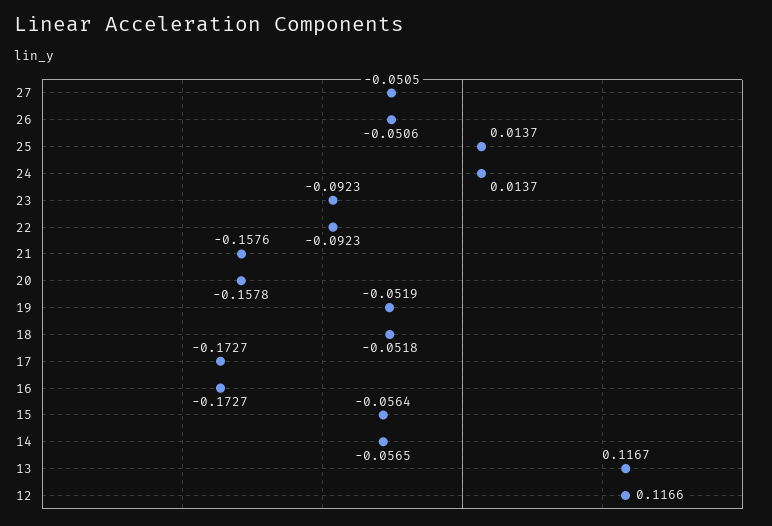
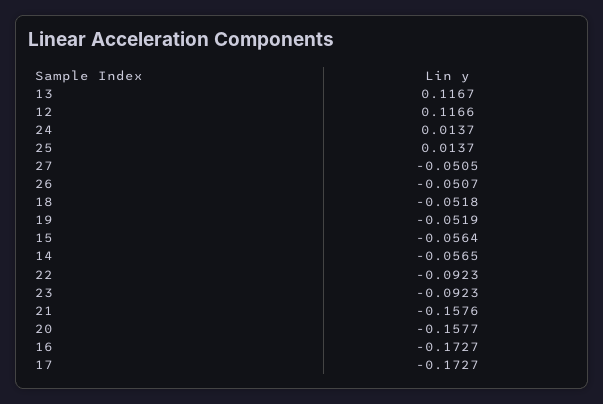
  {
    "27": -0.0505,
-   "26": -0.0506,
+   "26": -0.0507,
    "25": 0.0137,
    "24": 0.0137,
    "23": -0.0923,
    "22": -0.0923,
    "21": -0.1576,
-   "20": -0.1578,
+   "20": -0.1577,
    "19": -0.0519,
    "18": -0.0518,
    "17": -0.1727,
    "16": -0.1727,
    "15": -0.0564,
    "14": -0.0565,
    "13": 0.1167,
    "12": 0.1166
  }

